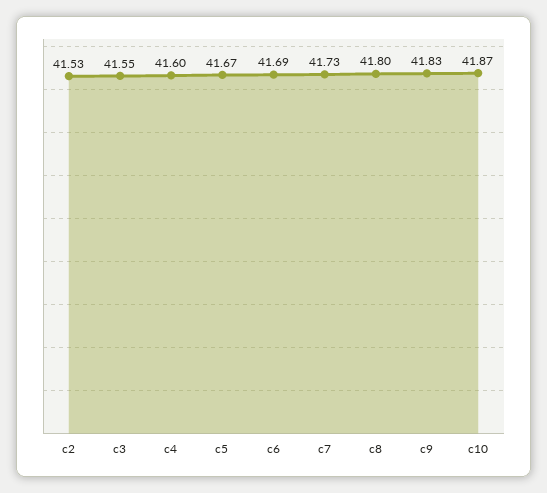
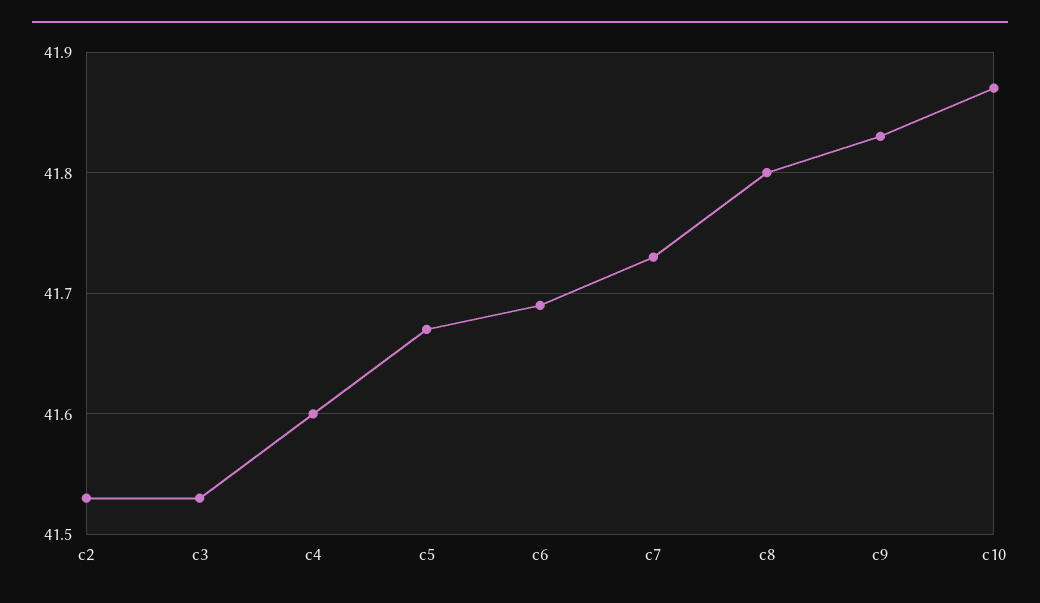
  {
    "c2": 41.53,
-   "c3": 41.55,
+   "c3": 41.53,
    "c4": 41.6,
    "c5": 41.67,
    "c6": 41.69,
    "c7": 41.73,
    "c8": 41.8,
    "c9": 41.83,
    "c10": 41.87
  }

